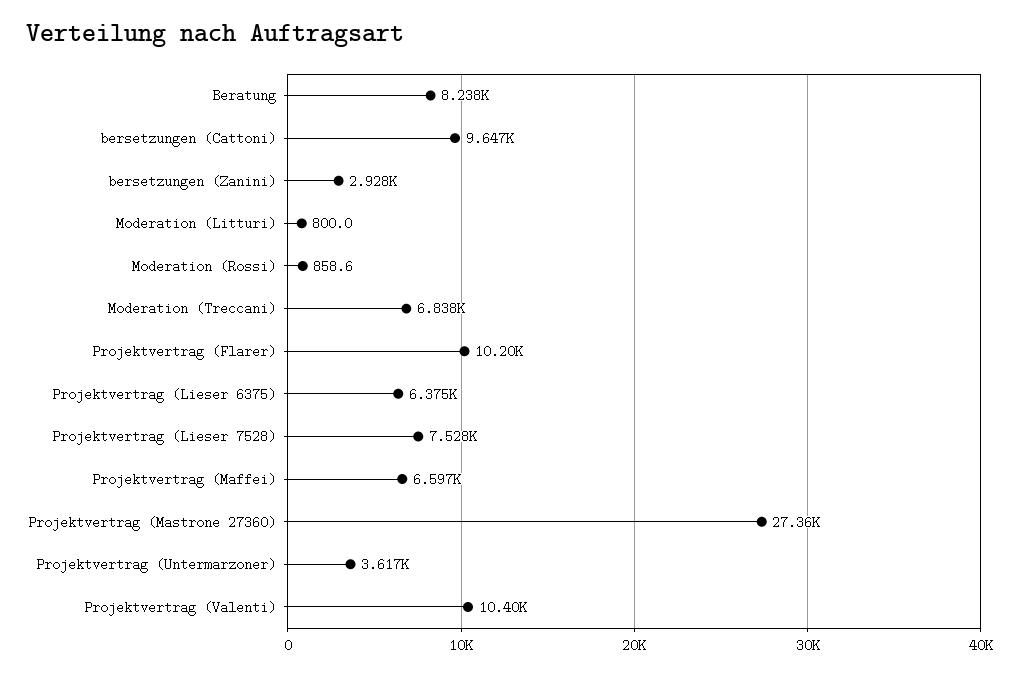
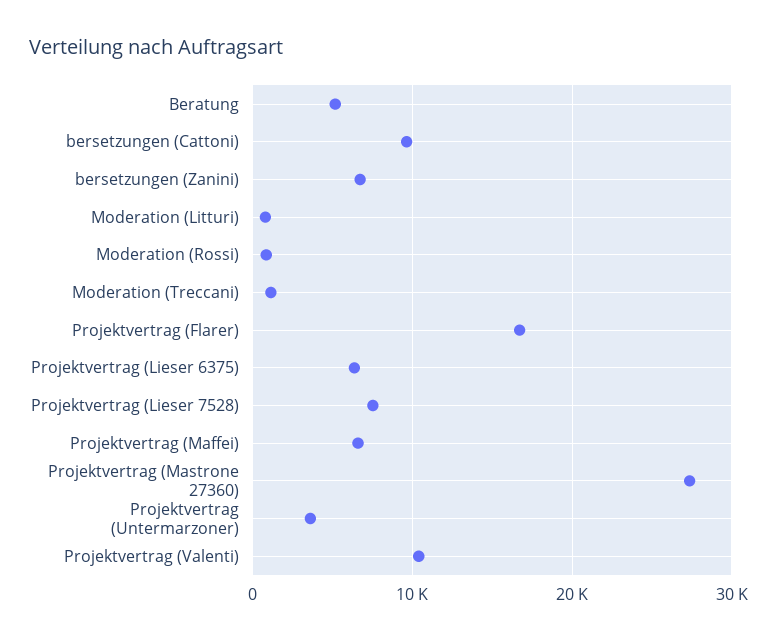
  {
-   "Beratung": 8238,
+   "Beratung": 5000,
    "bersetzungen (Cattoni)": 9647,
-   "bersetzungen (Zanini)": 2928,
+   "bersetzungen (Zanini)": 7000,
    "Moderation (Litturi)": 800,
    "Moderation (Rossi)": 858.6,
-   "Moderation (Treccani)": 6838,
+   "Moderation (Treccani)": 1000,
-   "Projektvertrag (Flarer)": 10200,
+   "Projektvertrag (Flarer)": 17000,
    "Projektvertrag (Lieser 6375)": 6375,
    "Projektvertrag (Lieser 7528)": 7528,
    "Projektvertrag (Maffei)": 6597,
    "Projektvertrag (Mastrone 27360)": 27360,
    "Projektvertrag (Untermarzoner)": 3617,
    "Projektvertrag (Valenti)": 10400
  }

